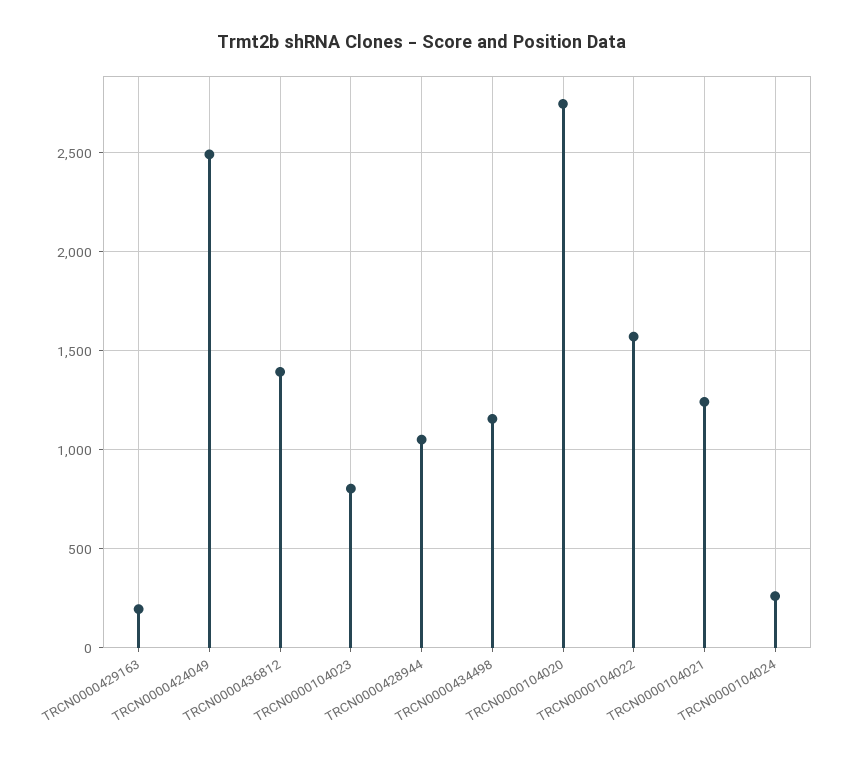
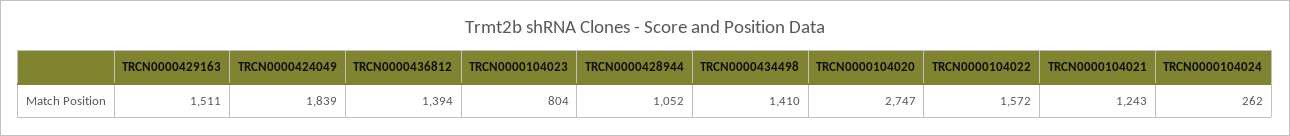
  {
-   "TRCN0000429163": 200,
+   "TRCN0000429163": 1511,
-   "TRCN0000424049": 2500,
+   "TRCN0000424049": 1839,
    "TRCN0000436812": 1394,
    "TRCN0000104023": 804,
    "TRCN0000428944": 1052,
-   "TRCN0000434498": 1150,
+   "TRCN0000434498": 1410,
    "TRCN0000104020": 2747,
    "TRCN0000104022": 1572,
    "TRCN0000104021": 1243,
    "TRCN0000104024": 262
  }

